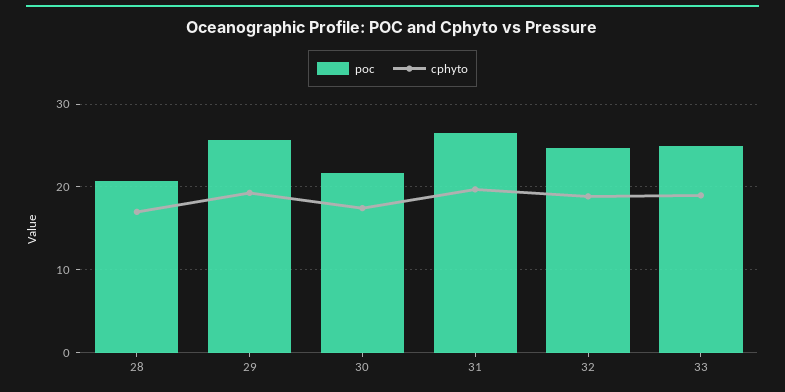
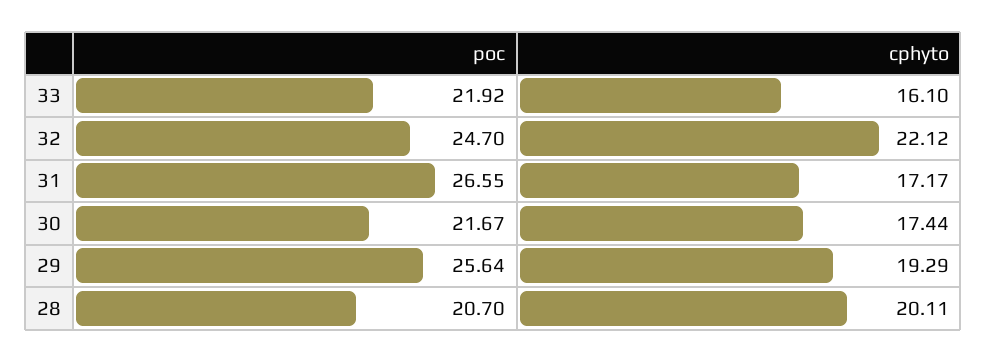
  {
    "poc": {
      "28": 20.7,
      "29": 25.64,
      "30": 21.67,
      "31": 26.55,
      "32": 24.7,
-     "33": 25
+     "33": 21.92
    },
    "cphyto": {
-     "28": 17,
+     "28": 20.11,
      "29": 19.29,
      "30": 17.44,
-     "31": 20,
+     "31": 17.17,
-     "32": 19,
+     "32": 22.12,
-     "33": 19
+     "33": 16.1
    }
  }

